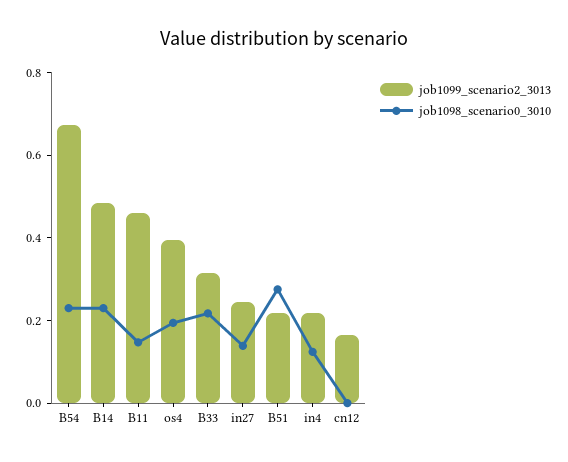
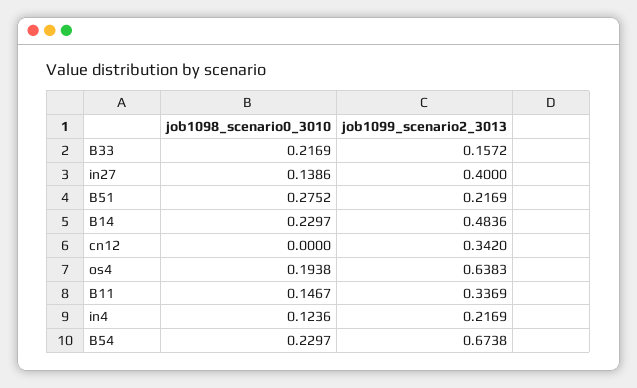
  {
    "job1099_scenario2_3013": {
      "B54": 0.6738,
      "B14": 0.4836,
-     "B11": 0.45,
+     "B11": 0.3369,
-     "os4": 0.4,
+     "os4": 0.6383,
-     "B33": 0.3,
+     "B33": 0.1572,
-     "in27": 0.25,
+     "in27": 0.4,
      "B51": 0.2169,
      "in4": 0.2169,
-     "cn12": 0.15
+     "cn12": 0.342
    },
    "job1098_scenario0_3010": {
      "B54": 0.2297,
      "B14": 0.2297,
      "B11": 0.1467,
      "os4": 0.1938,
      "B33": 0.2169,
      "in27": 0.1386,
      "B51": 0.2752,
      "in4": 0.1236,
      "cn12": 0
    }
  }

